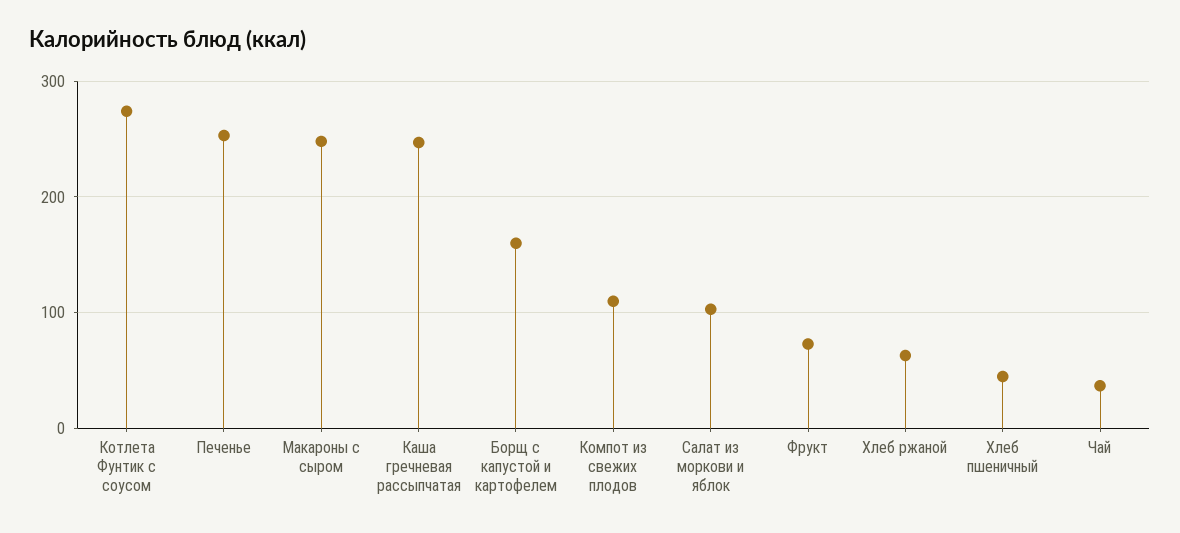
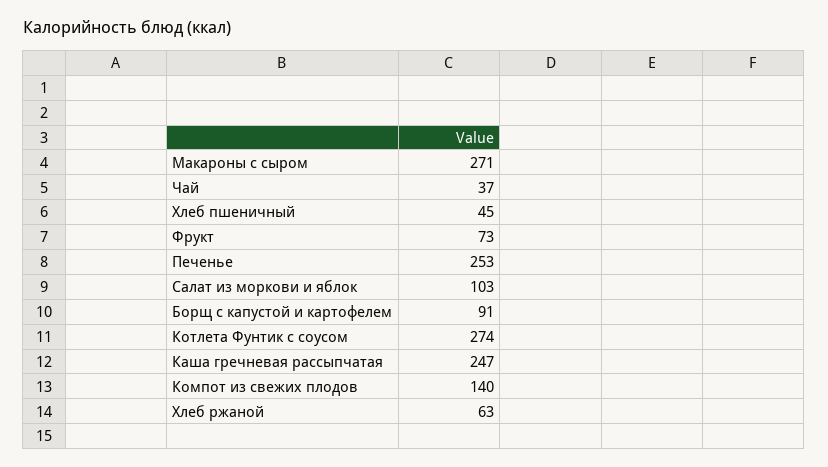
  {
    "Котлета Фунтик с соусом": 274,
    "Печенье": 253,
-   "Макароны с сыром": 250,
+   "Макароны с сыром": 271,
    "Каша гречневая рассыпчатая": 247,
-   "Борщ с капустой и картофелем": 160,
+   "Борщ с капустой и картофелем": 91,
-   "Компот из свежих плодов": 110,
+   "Компот из свежих плодов": 140,
    "Салат из моркови и яблок": 103,
    "Фрукт": 73,
    "Хлеб ржаной": 63,
    "Хлеб пшеничный": 45,
    "Чай": 37
  }

